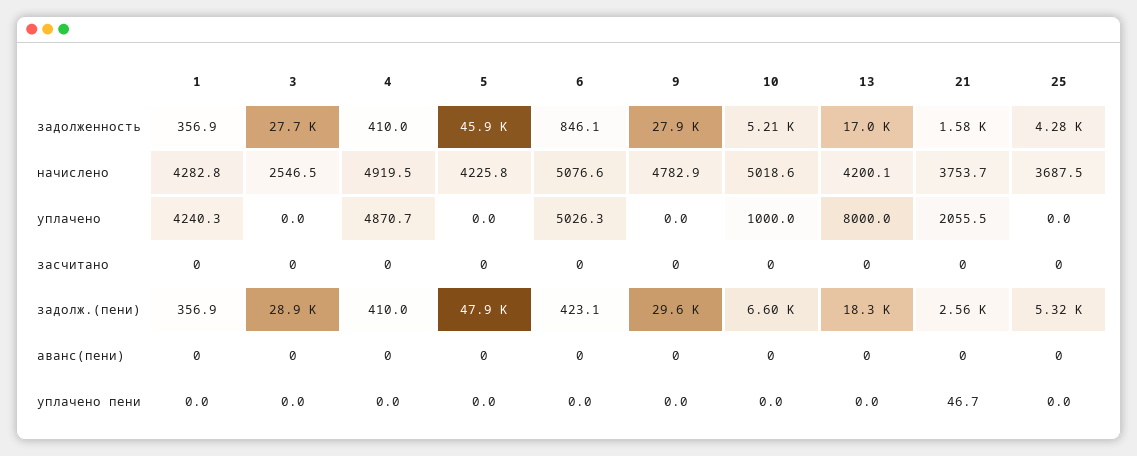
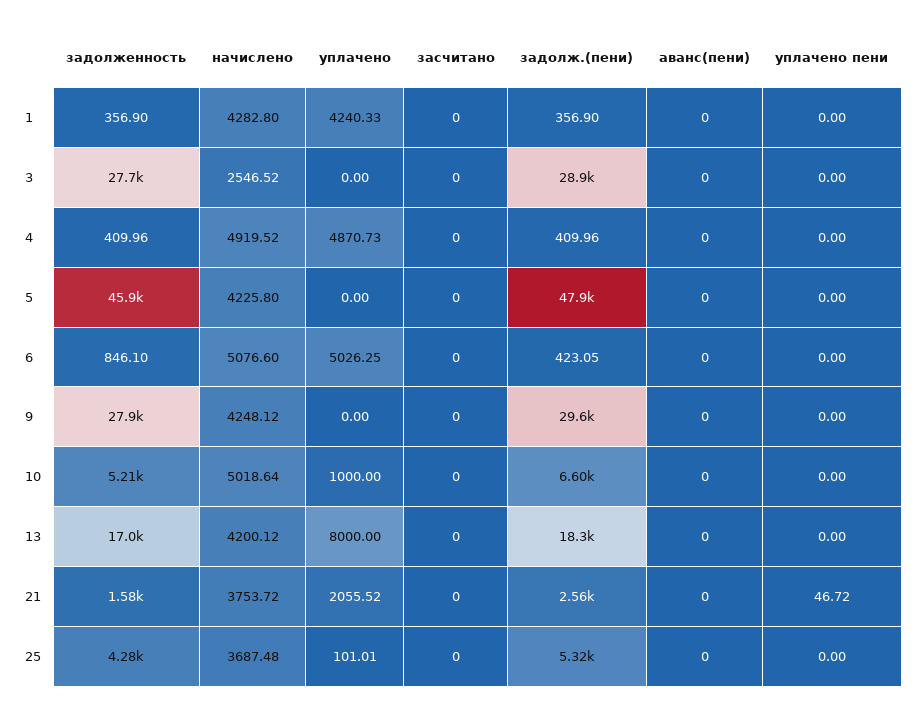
  {
    "1": {
      "задолженность": 356.9,
      "начислено": 4282.8,
      "уплачено": 4240.33,
      "засчитано": 0,
      "задолж.(пени)": 356.9,
      "аванс(пени)": 0,
      "уплачено пени": 0
    },
    "3": {
      "задолженность": 27700,
      "начислено": 2546.52,
      "уплачено": 0,
      "засчитано": 0,
      "задолж.(пени)": 28900,
      "аванс(пени)": 0,
      "уплачено пени": 0
    },
    "4": {
      "задолженность": 409.96,
      "начислено": 4919.52,
      "уплачено": 4870.73,
      "засчитано": 0,
      "задолж.(пени)": 409.96,
      "аванс(пени)": 0,
      "уплачено пени": 0
    },
    "5": {
      "задолженность": 45900,
      "начислено": 4225.8,
      "уплачено": 0,
      "засчитано": 0,
      "задолж.(пени)": 47900,
      "аванс(пени)": 0,
      "уплачено пени": 0
    },
    "6": {
      "задолженность": 846.1,
      "начислено": 5076.6,
      "уплачено": 5026.25,
      "засчитано": 0,
      "задолж.(пени)": 423.05,
      "аванс(пени)": 0,
      "уплачено пени": 0
    },
    "9": {
      "задолженность": 27900,
-     "начислено": 4782.9,
+     "начислено": 4248.12,
      "уплачено": 0,
      "засчитано": 0,
      "задолж.(пени)": 29600,
      "аванс(пени)": 0,
      "уплачено пени": 0
    },
    "10": {
      "задолженность": 5210,
      "начислено": 5018.64,
      "уплачено": 1000,
      "засчитано": 0,
      "задолж.(пени)": 6600,
      "аванс(пени)": 0,
      "уплачено пени": 0
    },
    "13": {
      "задолженность": 17000,
      "начислено": 4200.12,
      "уплачено": 8000,
      "засчитано": 0,
      "задолж.(пени)": 18300,
      "аванс(пени)": 0,
      "уплачено пени": 0
    },
    "21": {
      "задолженность": 1580,
      "начислено": 3753.72,
      "уплачено": 2055.52,
      "засчитано": 0,
      "задолж.(пени)": 2560,
      "аванс(пени)": 0,
      "уплачено пени": 46.72
    },
    "25": {
      "задолженность": 4280,
      "начислено": 3687.48,
-     "уплачено": 0,
+     "уплачено": 101.01,
      "засчитано": 0,
      "задолж.(пени)": 5320,
      "аванс(пени)": 0,
      "уплачено пени": 0
    }
  }

